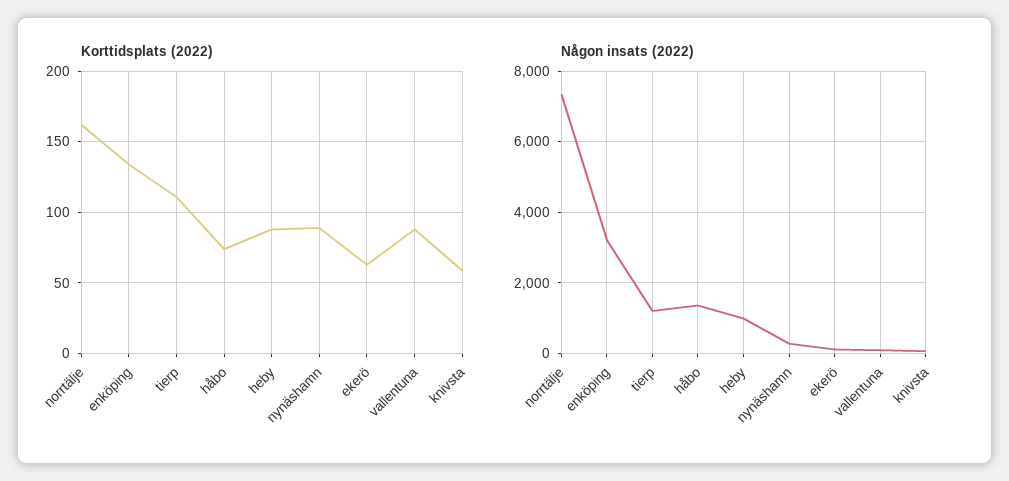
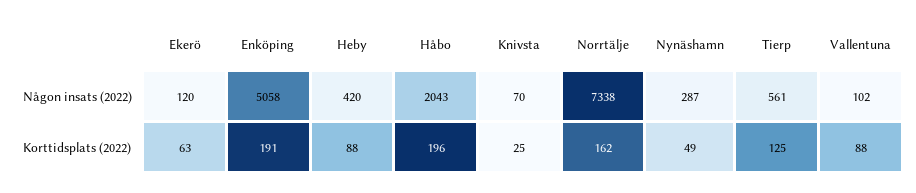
  {
    "Korttidsplats (2022)": {
      "norrtälje": 162,
-     "enköping": 135,
+     "enköping": 191,
-     "tierp": 110,
+     "tierp": 125,
-     "håbo": 75,
+     "håbo": 196,
      "heby": 88,
-     "nynäshamn": 90,
+     "nynäshamn": 49,
      "ekerö": 63,
      "vallentuna": 88,
-     "knivsta": 60
+     "knivsta": 25
    },
    "Någon insats (2022)": {
      "norrtälje": 7338,
-     "enköping": 3200,
+     "enköping": 5058,
-     "tierp": 1200,
+     "tierp": 561,
-     "håbo": 1400,
+     "håbo": 2043,
-     "heby": 1000,
+     "heby": 420,
      "nynäshamn": 287,
      "ekerö": 120,
      "vallentuna": 102,
      "knivsta": 70
    }
  }

